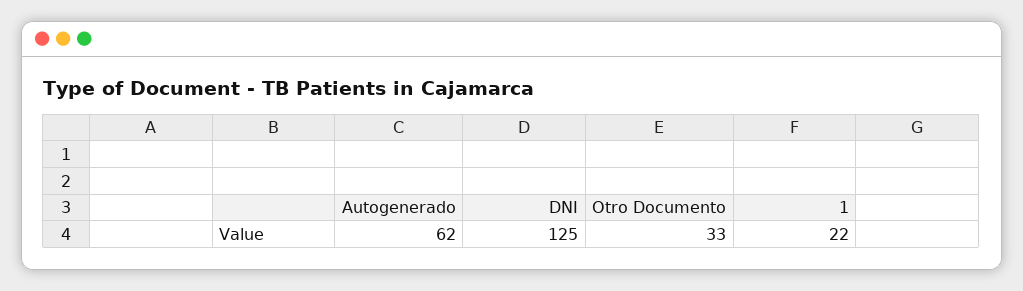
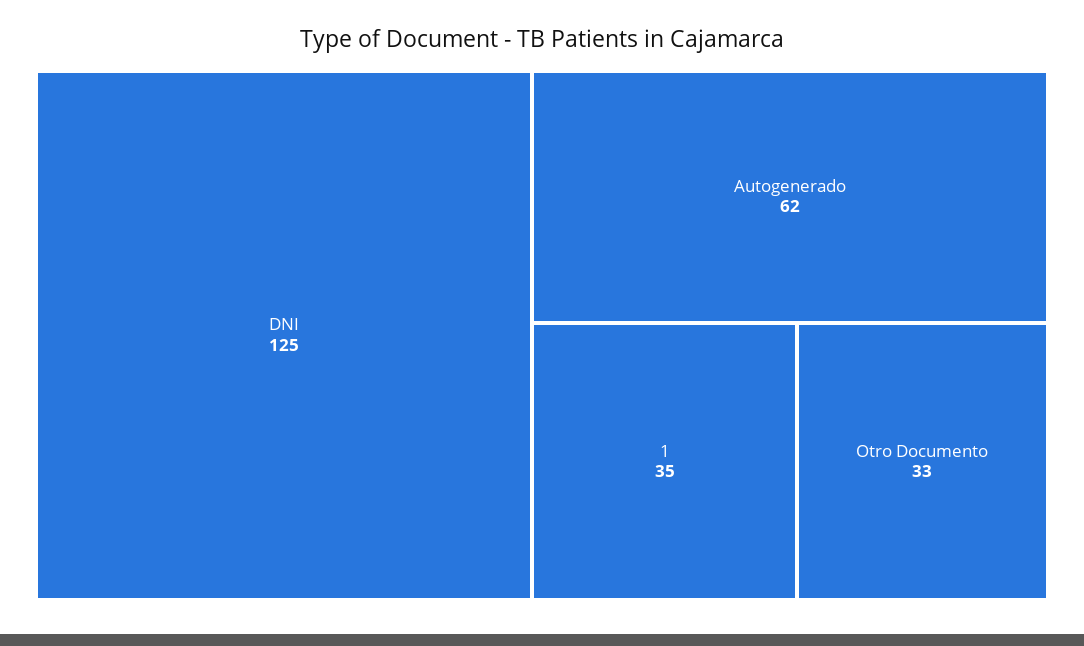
  {
    "Autogenerado": 62,
    "DNI": 125,
    "Otro Documento": 33,
-   "1": 22
+   "1": 35
  }

